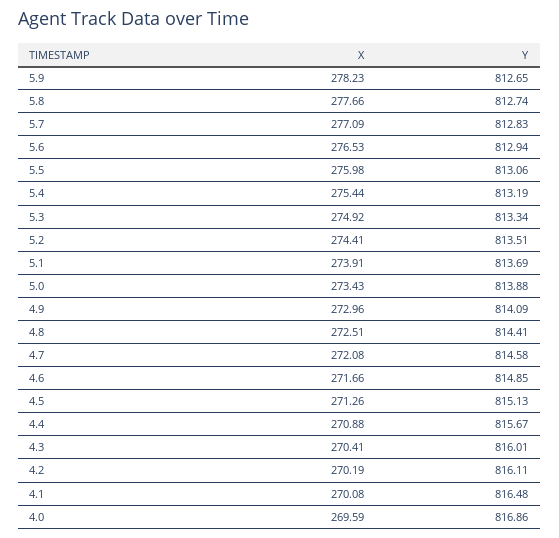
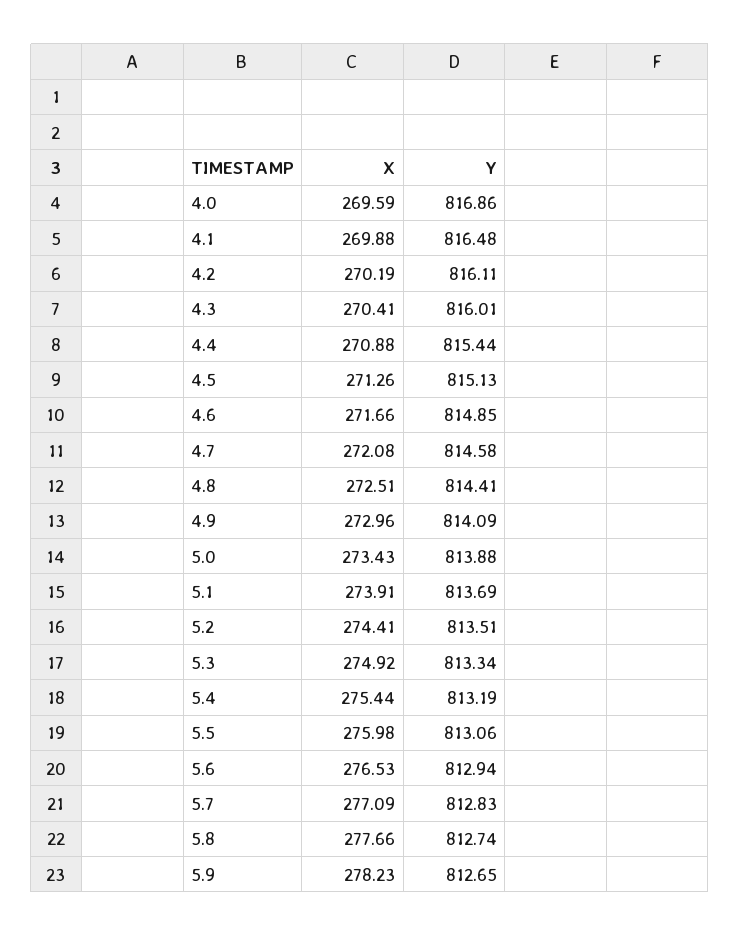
  {
    "X": {
      "5.9": 278.23,
      "5.8": 277.66,
      "5.7": 277.09,
      "5.6": 276.53,
      "5.5": 275.98,
      "5.4": 275.44,
      "5.3": 274.92,
      "5.2": 274.41,
      "5.1": 273.91,
      "5.0": 273.43,
      "4.9": 272.96,
      "4.8": 272.51,
      "4.7": 272.08,
      "4.6": 271.66,
      "4.5": 271.26,
      "4.4": 270.88,
      "4.3": 270.41,
      "4.2": 270.19,
-     "4.1": 270.08,
+     "4.1": 269.88,
      "4.0": 269.59
    },
    "Y": {
      "5.9": 812.65,
      "5.8": 812.74,
      "5.7": 812.83,
      "5.6": 812.94,
      "5.5": 813.06,
      "5.4": 813.19,
      "5.3": 813.34,
      "5.2": 813.51,
      "5.1": 813.69,
      "5.0": 813.88,
      "4.9": 814.09,
      "4.8": 814.41,
      "4.7": 814.58,
      "4.6": 814.85,
      "4.5": 815.13,
-     "4.4": 815.67,
+     "4.4": 815.44,
      "4.3": 816.01,
      "4.2": 816.11,
      "4.1": 816.48,
      "4.0": 816.86
    }
  }

